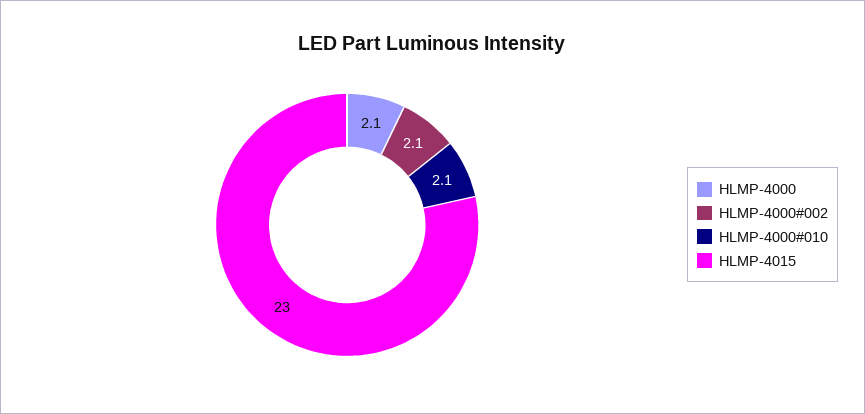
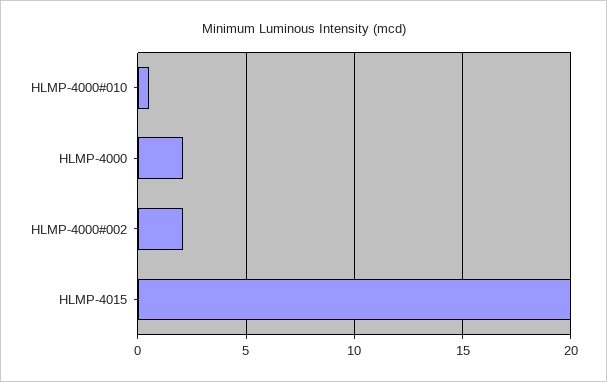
  {
    "HLMP-4000": 2.1,
    "HLMP-4000#002": 2.1,
-   "HLMP-4000#010": 2.1,
+   "HLMP-4000#010": 0.5,
-   "HLMP-4015": 23
+   "HLMP-4015": 20
  }

